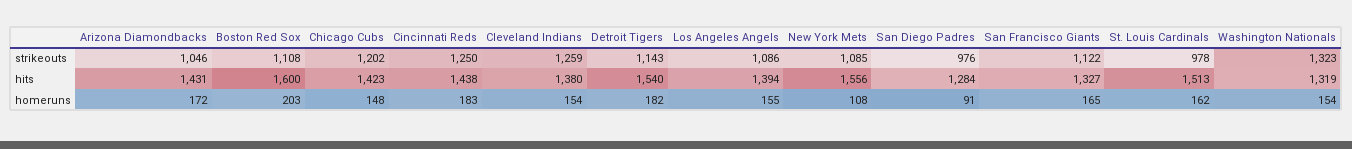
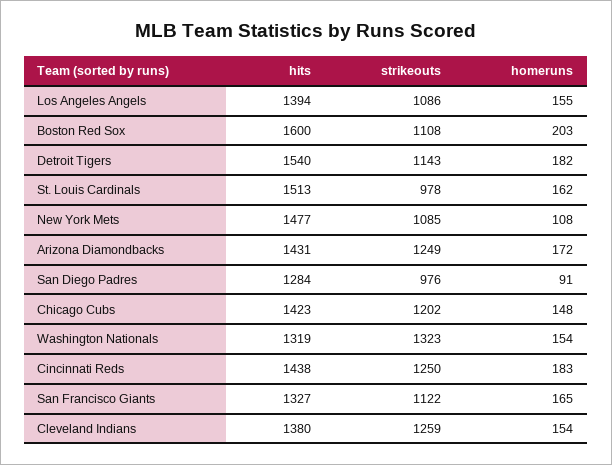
  {
    "Arizona Diamondbacks": {
-     "strikeouts": 1046,
+     "strikeouts": 1249,
      "hits": 1431,
      "homeruns": 172
    },
    "Boston Red Sox": {
      "strikeouts": 1108,
      "hits": 1600,
      "homeruns": 203
    },
    "Chicago Cubs": {
      "strikeouts": 1202,
      "hits": 1423,
      "homeruns": 148
    },
    "Cincinnati Reds": {
      "strikeouts": 1250,
      "hits": 1438,
      "homeruns": 183
    },
    "Cleveland Indians": {
      "strikeouts": 1259,
      "hits": 1380,
      "homeruns": 154
    },
    "Detroit Tigers": {
      "strikeouts": 1143,
      "hits": 1540,
      "homeruns": 182
    },
    "Los Angeles Angels": {
      "strikeouts": 1086,
      "hits": 1394,
      "homeruns": 155
    },
    "New York Mets": {
      "strikeouts": 1085,
-     "hits": 1556,
+     "hits": 1477,
      "homeruns": 108
    },
    "San Diego Padres": {
      "strikeouts": 976,
      "hits": 1284,
      "homeruns": 91
    },
    "San Francisco Giants": {
      "strikeouts": 1122,
      "hits": 1327,
      "homeruns": 165
    },
    "St. Louis Cardinals": {
      "strikeouts": 978,
      "hits": 1513,
      "homeruns": 162
    },
    "Washington Nationals": {
      "strikeouts": 1323,
      "hits": 1319,
      "homeruns": 154
    }
  }

